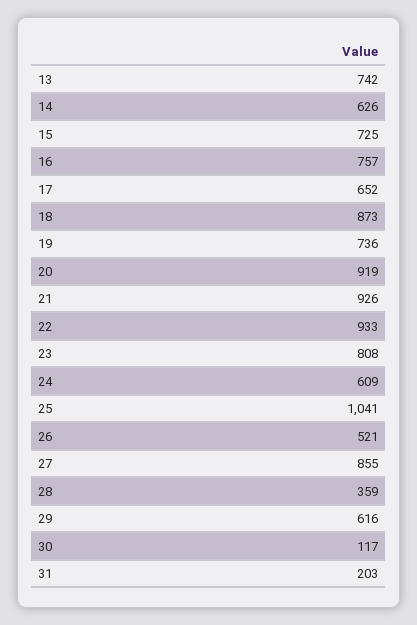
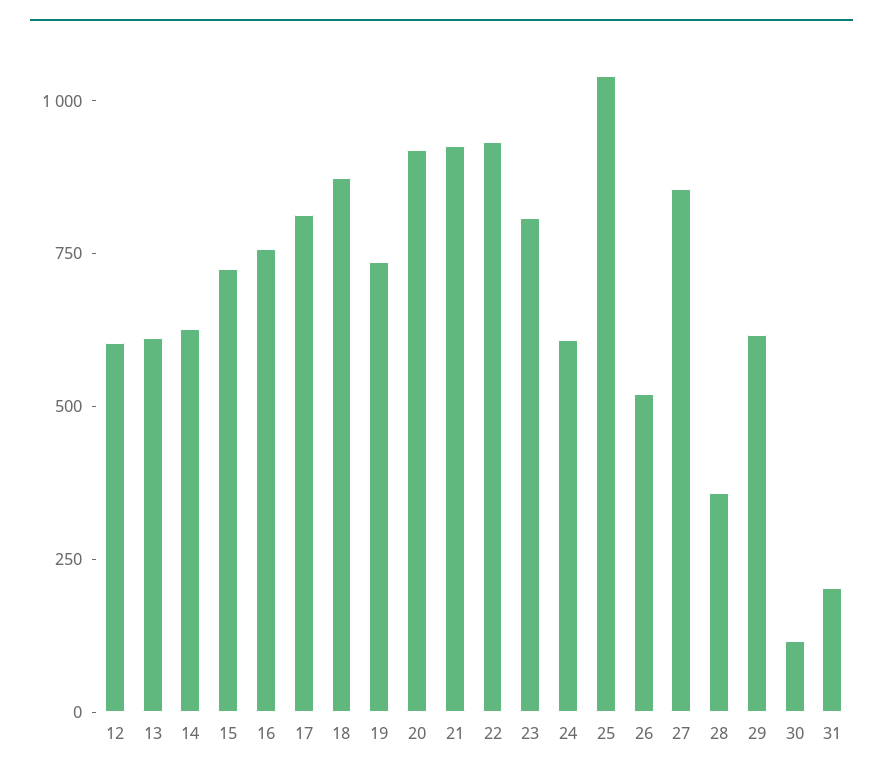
  {
-   "13": 742,
+   "13": 600,
    "14": 626,
    "15": 725,
    "16": 757,
-   "17": 652,
+   "17": 800,
    "18": 873,
    "19": 736,
    "20": 919,
    "21": 926,
    "22": 933,
    "23": 808,
    "24": 609,
    "25": 1041,
    "26": 521,
    "27": 855,
    "28": 359,
    "29": 616,
    "30": 117,
-   "31": 203
+   "31": 203,
+   "12": 600
  }

